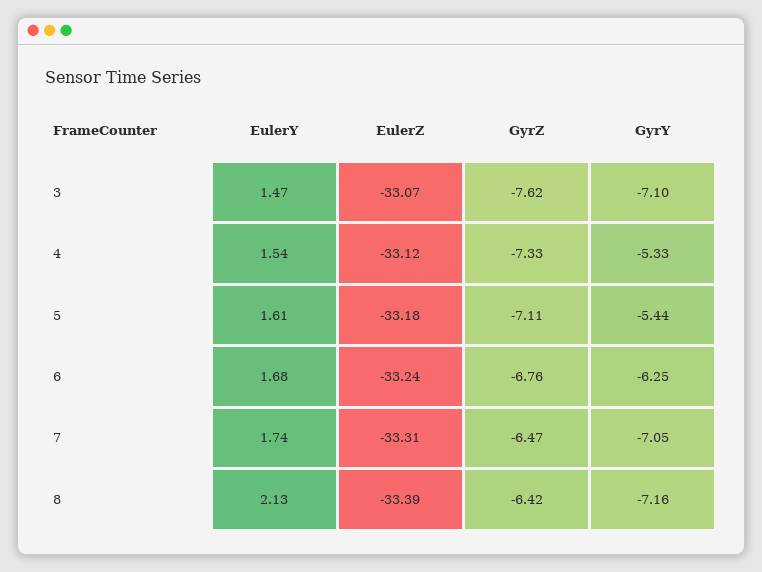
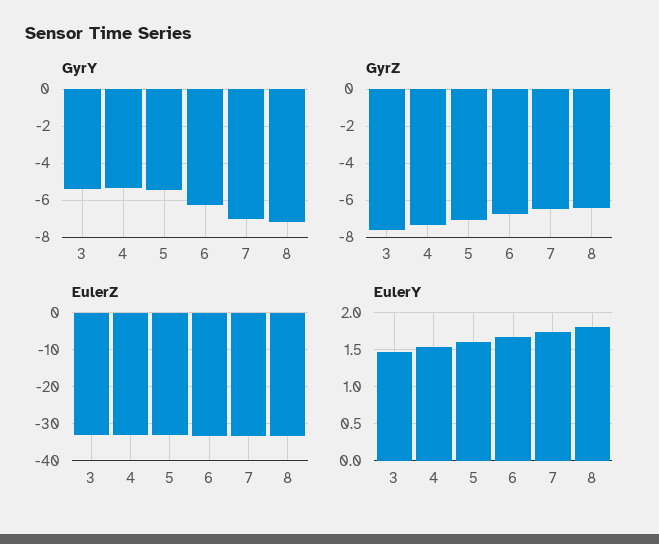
  {
    "EulerY": {
      "3": 1.47,
      "4": 1.54,
      "5": 1.61,
      "6": 1.68,
      "7": 1.74,
-     "8": 2.13
+     "8": 1.8
    },
    "EulerZ": {
      "3": -33.07,
      "4": -33.12,
      "5": -33.18,
      "6": -33.24,
      "7": -33.31,
      "8": -33.39
    },
    "GyrZ": {
      "3": -7.62,
      "4": -7.33,
      "5": -7.11,
      "6": -6.76,
      "7": -6.47,
      "8": -6.42
    },
    "GyrY": {
-     "3": -7.1,
+     "3": -5.5,
      "4": -5.33,
      "5": -5.44,
      "6": -6.25,
      "7": -7.05,
      "8": -7.16
    }
  }

